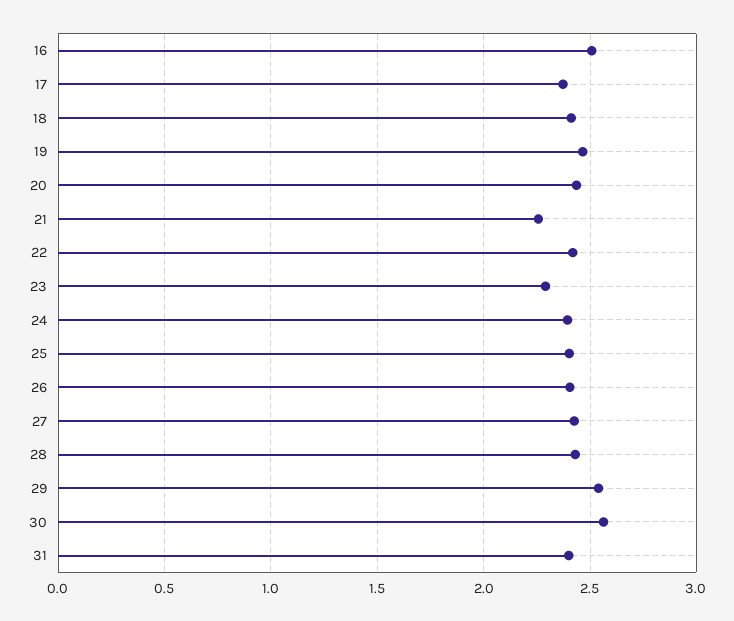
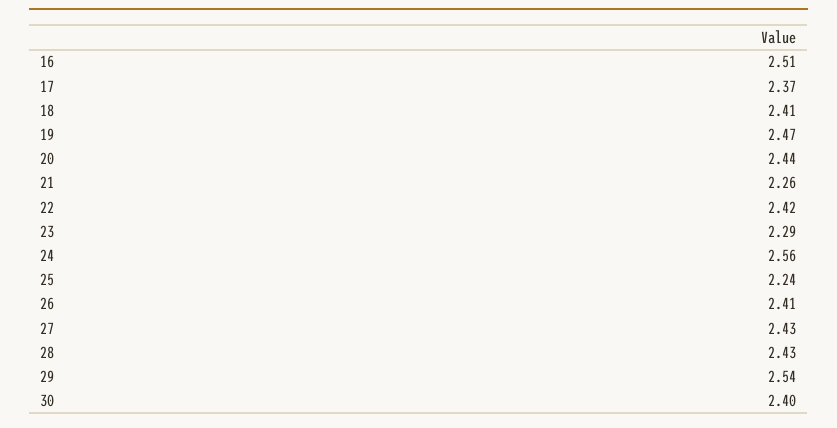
  {
    "16": 2.51,
    "17": 2.37,
    "18": 2.41,
    "19": 2.47,
    "20": 2.44,
    "21": 2.26,
    "22": 2.42,
    "23": 2.29,
-   "24": 2.4,
+   "24": 2.56,
-   "25": 2.4,
+   "25": 2.24,
    "26": 2.41,
    "27": 2.43,
    "28": 2.43,
    "29": 2.54,
-   "30": 2.55,
+   "30": 2.4
-   "31": 2.4
  }

